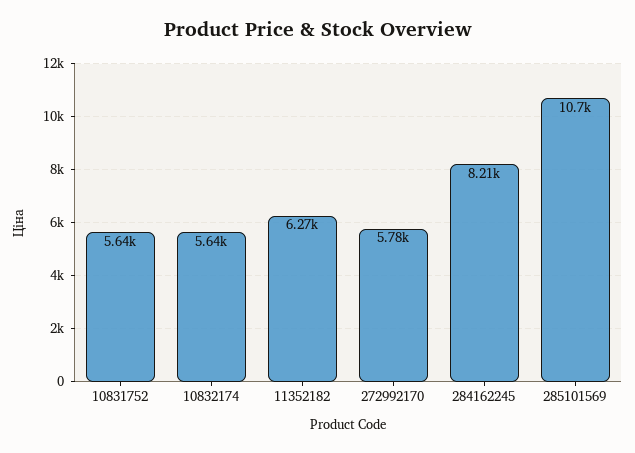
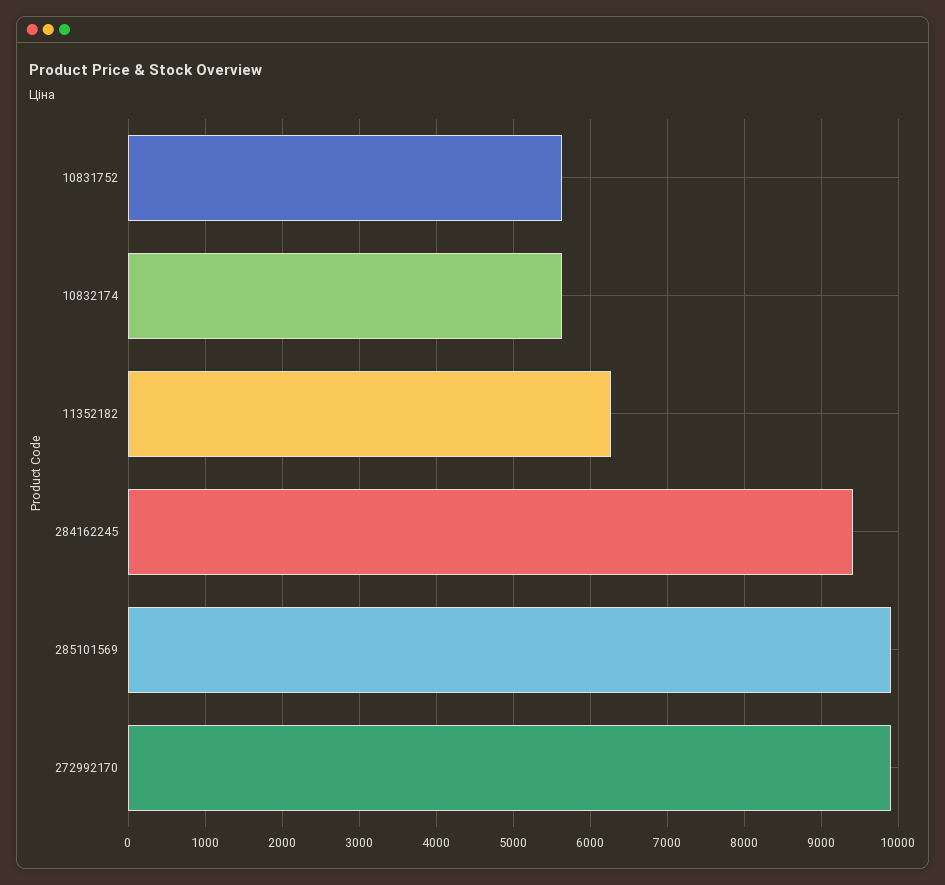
  {
    "10831752": 5640,
    "10832174": 5640,
    "11352182": 6270,
-   "272992170": 5780,
+   "272992170": 9900,
-   "284162245": 8210,
+   "284162245": 9400,
-   "285101569": 10700
+   "285101569": 9900
  }

